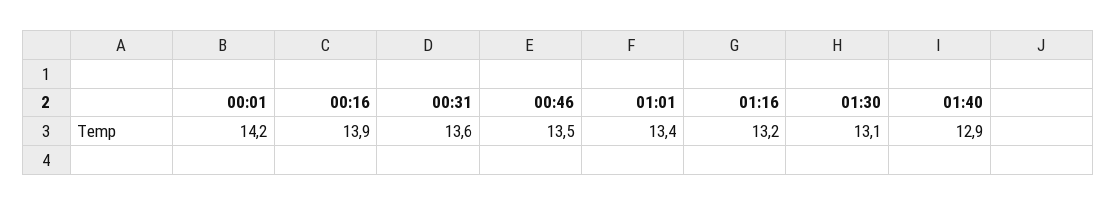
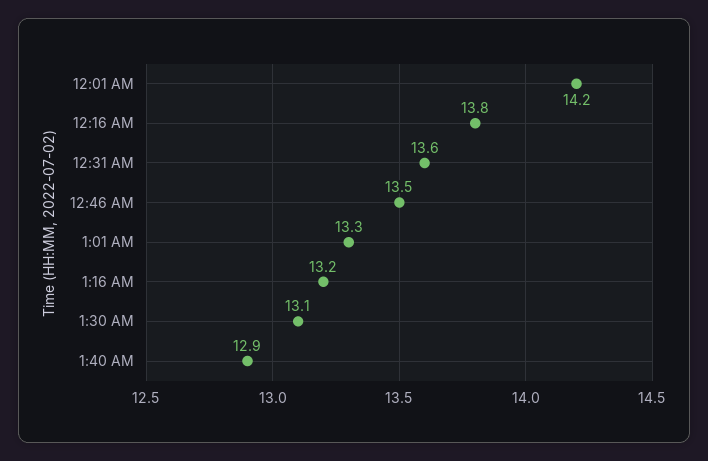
  {
    "00:01": 14.2,
-   "00:16": 13.9,
+   "00:16": 13.8,
    "00:31": 13.6,
    "00:46": 13.5,
-   "01:01": 13.4,
+   "01:01": 13.3,
    "01:16": 13.2,
    "01:30": 13.1,
    "01:40": 12.9
  }

